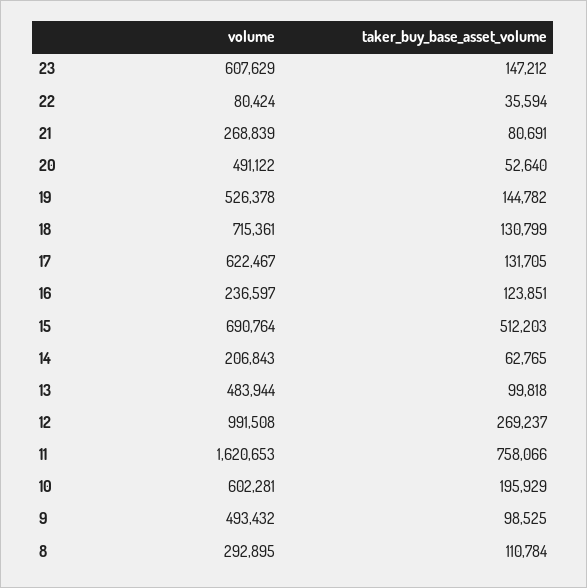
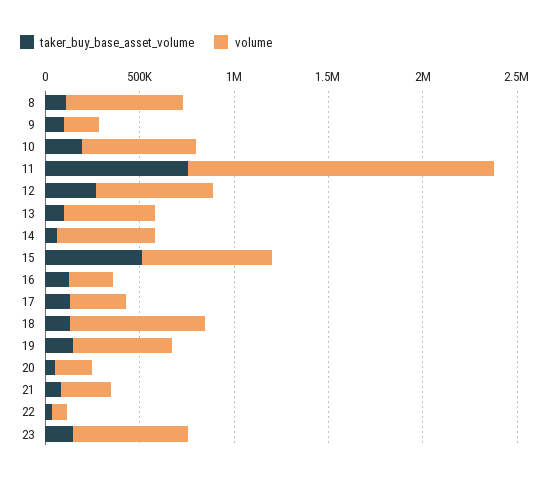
  {
    "volume": {
      "23": 607629,
      "22": 80424,
      "21": 268839,
-     "20": 491122,
+     "20": 200000,
      "19": 526378,
      "18": 715361,
-     "17": 622467,
+     "17": 300000,
      "16": 236597,
      "15": 690764,
-     "14": 206843,
+     "14": 500000,
      "13": 483944,
-     "12": 991508,
+     "12": 600000,
      "11": 1620653,
      "10": 602281,
-     "9": 493432,
+     "9": 200000,
-     "8": 292895
+     "8": 600000
    },
    "taker_buy_base_asset_volume": {
      "23": 147212,
      "22": 35594,
      "21": 80691,
      "20": 52640,
      "19": 144782,
      "18": 130799,
      "17": 131705,
      "16": 123851,
      "15": 512203,
      "14": 62765,
      "13": 99818,
      "12": 269237,
      "11": 758066,
      "10": 195929,
      "9": 98525,
      "8": 110784
    }
  }

